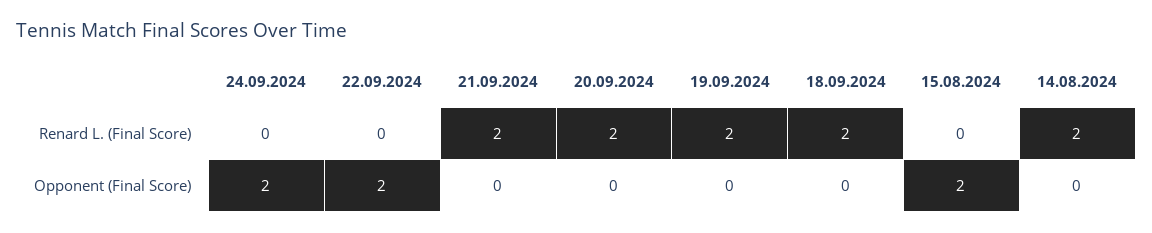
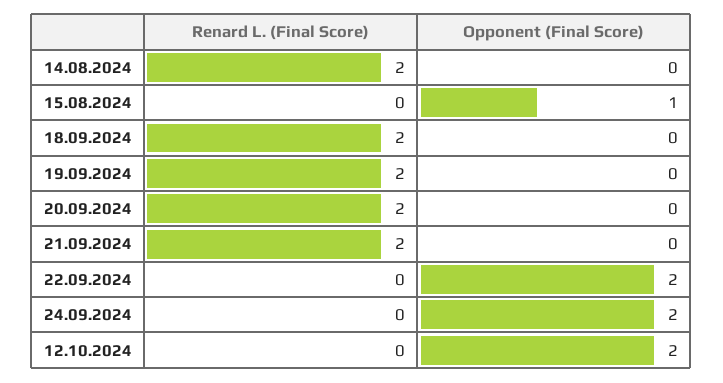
  {
    "24.09.2024": {
      "Renard L. (Final Score)": 0,
      "Opponent (Final Score)": 2
    },
    "22.09.2024": {
      "Renard L. (Final Score)": 0,
      "Opponent (Final Score)": 2
    },
    "21.09.2024": {
      "Renard L. (Final Score)": 2,
      "Opponent (Final Score)": 0
    },
    "20.09.2024": {
      "Renard L. (Final Score)": 2,
      "Opponent (Final Score)": 0
    },
    "19.09.2024": {
      "Renard L. (Final Score)": 2,
      "Opponent (Final Score)": 0
    },
    "18.09.2024": {
      "Renard L. (Final Score)": 2,
      "Opponent (Final Score)": 0
    },
    "15.08.2024": {
      "Renard L. (Final Score)": 0,
-     "Opponent (Final Score)": 2
+     "Opponent (Final Score)": 1
    },
    "14.08.2024": {
      "Renard L. (Final Score)": 2,
      "Opponent (Final Score)": 0
-   }
+   },
+   "12.10.2024": {
+     "Renard L. (Final Score)": 0,
+     "Opponent (Final Score)": 2
+   }
  }

